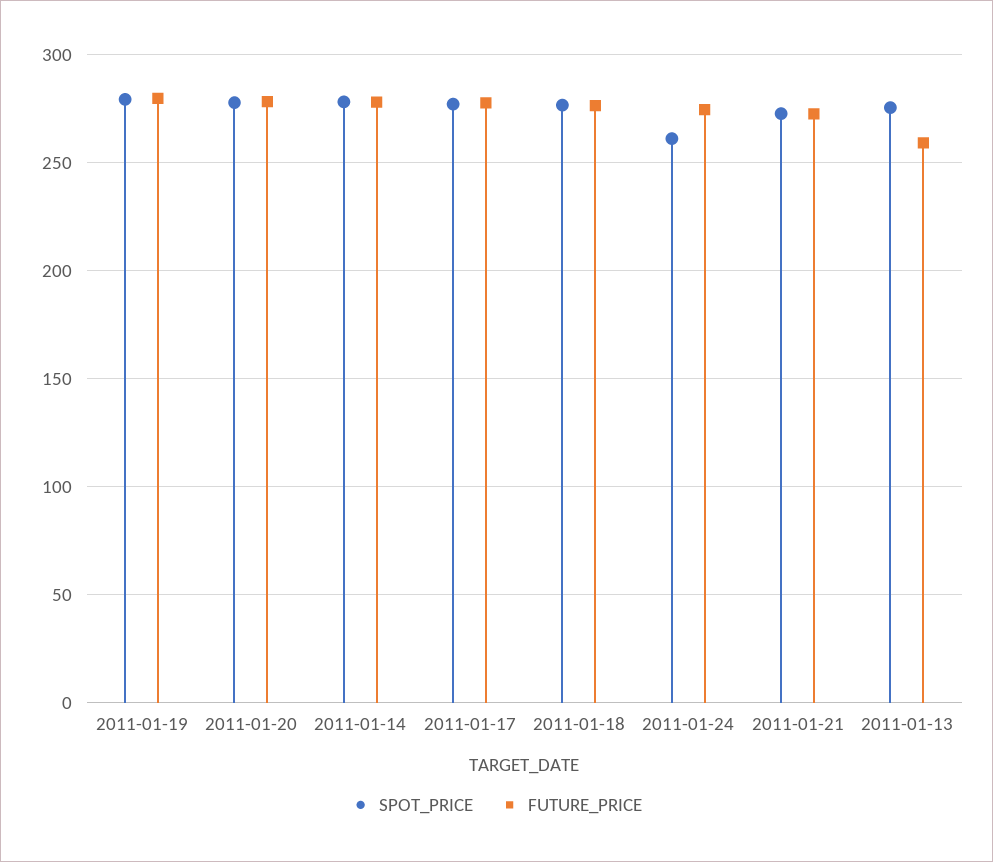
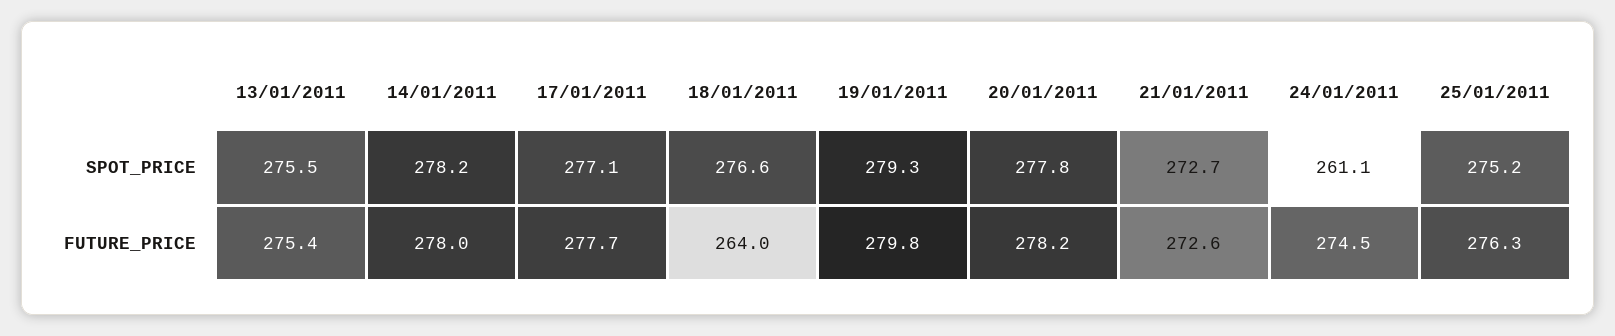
  {
    "SPOT_PRICE": {
      "2011-01-19": 279.3,
      "2011-01-20": 277.8,
      "2011-01-14": 278.2,
      "2011-01-17": 277.1,
      "2011-01-18": 276.6,
      "2011-01-24": 261.1,
      "2011-01-21": 272.7,
-     "2011-01-13": 275.5
+     "2011-01-13": 275.5,
+     "25/01/2011": 275.2
    },
    "FUTURE_PRICE": {
      "2011-01-19": 279.8,
      "2011-01-20": 278.2,
      "2011-01-14": 278,
      "2011-01-17": 277.7,
-     "2011-01-18": 275,
+     "2011-01-18": 264,
      "2011-01-24": 274.5,
      "2011-01-21": 272.6,
-     "2011-01-13": 260
+     "2011-01-13": 275.4,
+     "25/01/2011": 276.3
    }
  }

